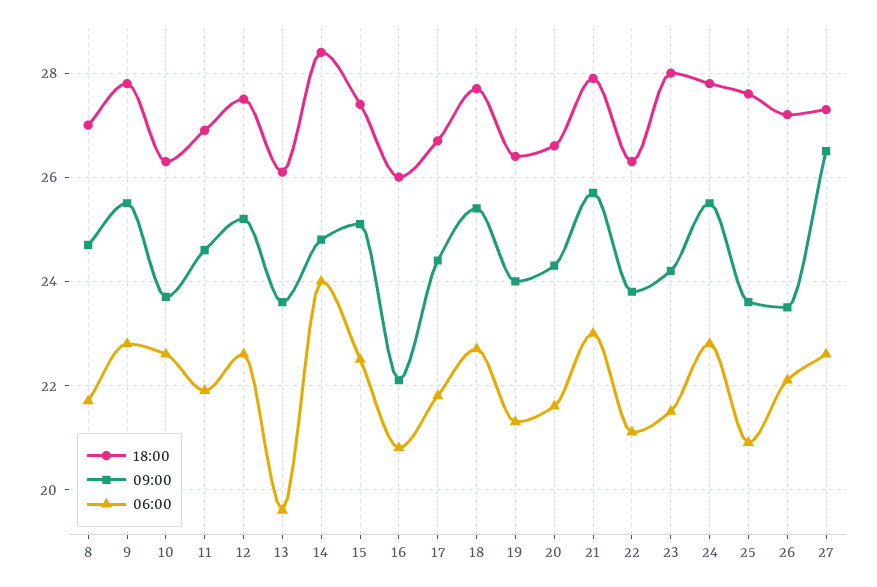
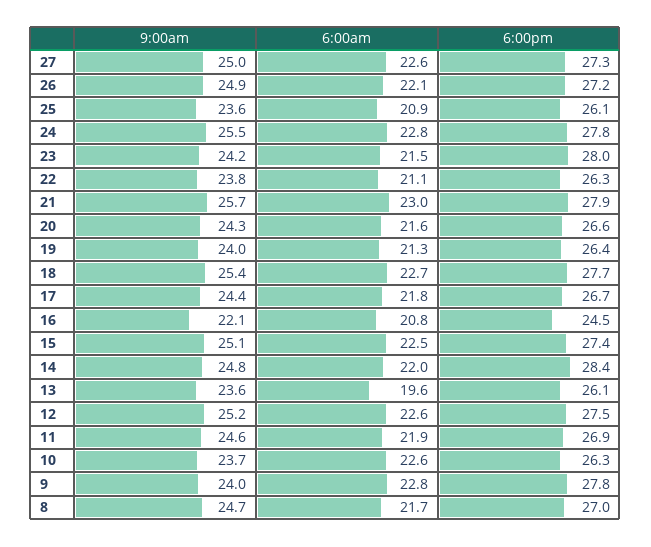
  {
    "18:00": {
      "8": 27,
      "9": 27.8,
      "10": 26.3,
      "11": 26.9,
      "12": 27.5,
      "13": 26.1,
      "14": 28.4,
      "15": 27.4,
-     "16": 26,
+     "16": 24.5,
      "17": 26.7,
      "18": 27.7,
      "19": 26.4,
      "20": 26.6,
      "21": 27.9,
      "22": 26.3,
      "23": 28,
      "24": 27.8,
-     "25": 27.5,
+     "25": 26.1,
      "26": 27.2,
      "27": 27.3
    },
    "09:00": {
      "8": 24.7,
-     "9": 25.5,
+     "9": 24,
      "10": 23.7,
      "11": 24.6,
      "12": 25.2,
      "13": 23.6,
      "14": 24.8,
      "15": 25.1,
      "16": 22.1,
      "17": 24.4,
      "18": 25.4,
      "19": 24,
      "20": 24.3,
      "21": 25.7,
      "22": 23.8,
      "23": 24.2,
      "24": 25.5,
      "25": 23.6,
-     "26": 23.5,
+     "26": 24.9,
-     "27": 26.5
+     "27": 25
    },
    "06:00": {
      "8": 21.7,
      "9": 22.8,
      "10": 22.6,
      "11": 21.9,
      "12": 22.6,
      "13": 19.6,
-     "14": 24,
+     "14": 22,
      "15": 22.5,
      "16": 20.8,
      "17": 21.8,
      "18": 22.7,
      "19": 21.3,
      "20": 21.6,
      "21": 23,
      "22": 21.1,
      "23": 21.5,
      "24": 22.8,
      "25": 20.9,
      "26": 22.1,
      "27": 22.6
    }
  }

